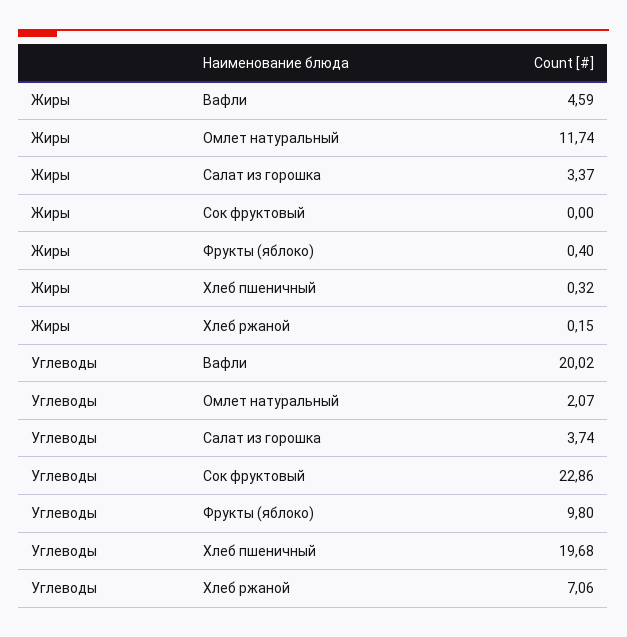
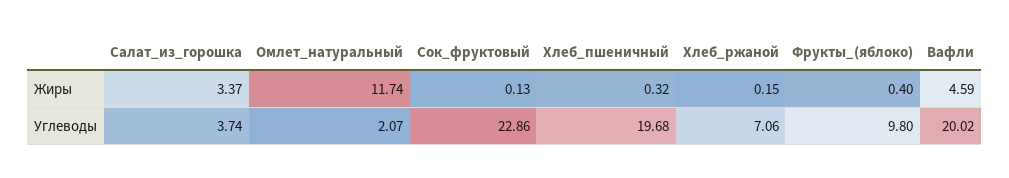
  {
    "Жиры": {
      "Вафли": 4.59,
      "Омлет натуральный": 11.74,
      "Салат из горошка": 3.37,
-     "Сок фруктовый": 0,
+     "Сок фруктовый": 0.13,
      "Фрукты (яблоко)": 0.4,
      "Хлеб пшеничный": 0.32,
      "Хлеб ржаной": 0.15
    },
    "Углеводы": {
      "Вафли": 20.02,
      "Омлет натуральный": 2.07,
      "Салат из горошка": 3.74,
      "Сок фруктовый": 22.86,
      "Фрукты (яблоко)": 9.8,
      "Хлеб пшеничный": 19.68,
      "Хлеб ржаной": 7.06
    }
  }

